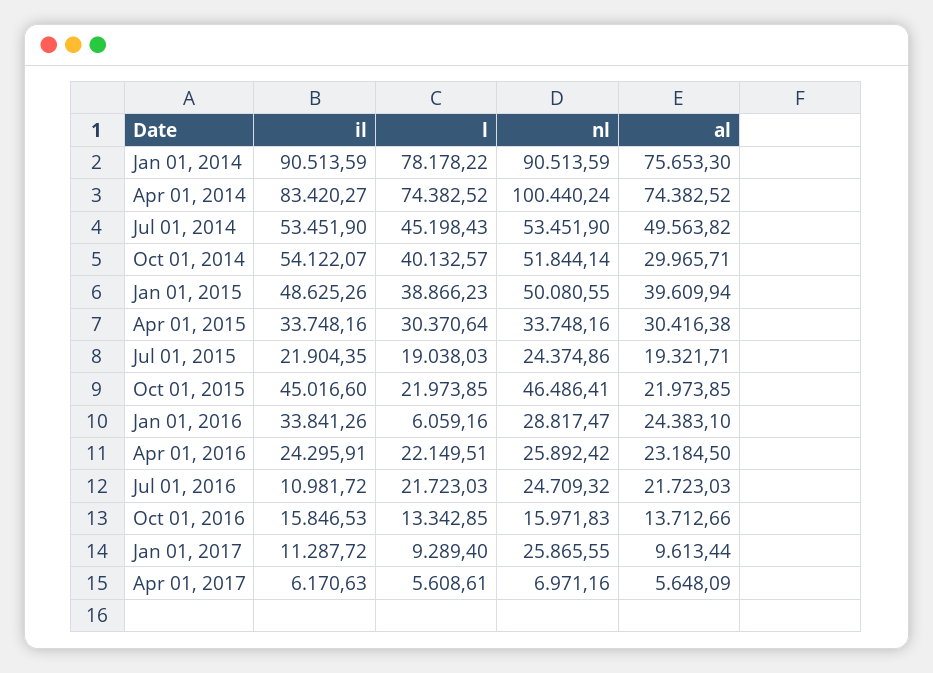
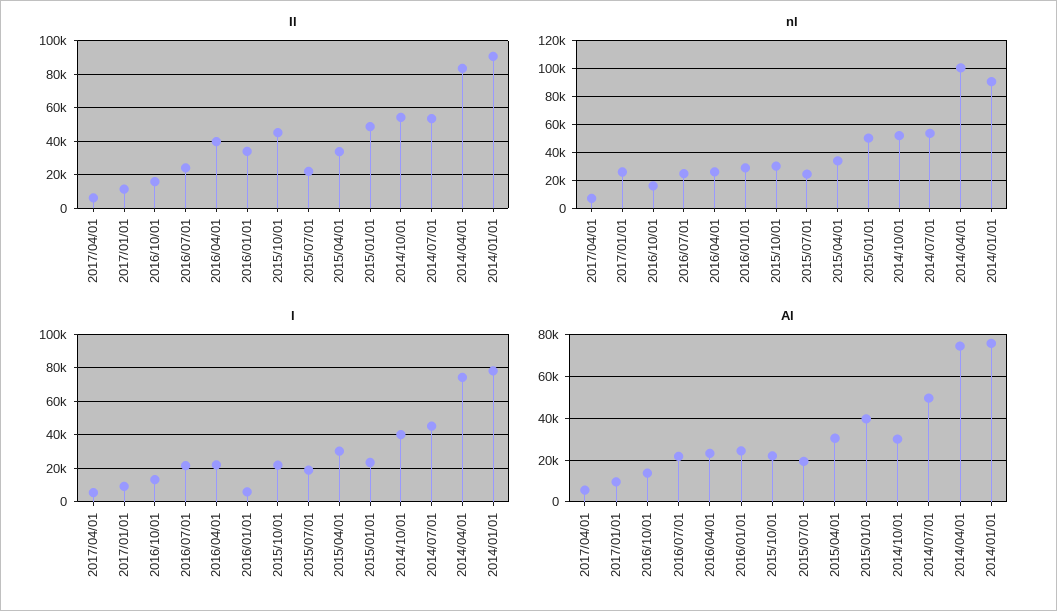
  {
    "il": {
      "Jan 01, 2014": 90513.59,
      "Apr 01, 2014": 83420.27,
      "Jul 01, 2014": 53451.9,
      "Oct 01, 2014": 54122.07,
      "Jan 01, 2015": 48625.26,
      "Apr 01, 2015": 33748.16,
      "Jul 01, 2015": 21904.35,
      "Oct 01, 2015": 45016.6,
      "Jan 01, 2016": 33841.26,
-     "Apr 01, 2016": 24295.91,
+     "Apr 01, 2016": 40000,
-     "Jul 01, 2016": 10981.72,
+     "Jul 01, 2016": 25000,
      "Oct 01, 2016": 15846.53,
      "Jan 01, 2017": 11287.72,
      "Apr 01, 2017": 6170.63
    },
    "l": {
      "Jan 01, 2014": 78178.22,
      "Apr 01, 2014": 74382.52,
      "Jul 01, 2014": 45198.43,
      "Oct 01, 2014": 40132.57,
-     "Jan 01, 2015": 38866.23,
+     "Jan 01, 2015": 25000,
      "Apr 01, 2015": 30370.64,
      "Jul 01, 2015": 19038.03,
      "Oct 01, 2015": 21973.85,
      "Jan 01, 2016": 6059.16,
      "Apr 01, 2016": 22149.51,
      "Jul 01, 2016": 21723.03,
      "Oct 01, 2016": 13342.85,
      "Jan 01, 2017": 9289.4,
      "Apr 01, 2017": 5608.61
    },
    "nl": {
      "Jan 01, 2014": 90513.59,
      "Apr 01, 2014": 100440.24,
      "Jul 01, 2014": 53451.9,
      "Oct 01, 2014": 51844.14,
      "Jan 01, 2015": 50080.55,
      "Apr 01, 2015": 33748.16,
      "Jul 01, 2015": 24374.86,
-     "Oct 01, 2015": 46486.41,
+     "Oct 01, 2015": 30000,
      "Jan 01, 2016": 28817.47,
      "Apr 01, 2016": 25892.42,
      "Jul 01, 2016": 24709.32,
      "Oct 01, 2016": 15971.83,
      "Jan 01, 2017": 25865.55,
      "Apr 01, 2017": 6971.16
    },
    "al": {
      "Jan 01, 2014": 75653.3,
      "Apr 01, 2014": 74382.52,
      "Jul 01, 2014": 49563.82,
      "Oct 01, 2014": 29965.71,
      "Jan 01, 2015": 39609.94,
      "Apr 01, 2015": 30416.38,
      "Jul 01, 2015": 19321.71,
      "Oct 01, 2015": 21973.85,
      "Jan 01, 2016": 24383.1,
      "Apr 01, 2016": 23184.5,
      "Jul 01, 2016": 21723.03,
      "Oct 01, 2016": 13712.66,
      "Jan 01, 2017": 9613.44,
      "Apr 01, 2017": 5648.09
    }
  }

